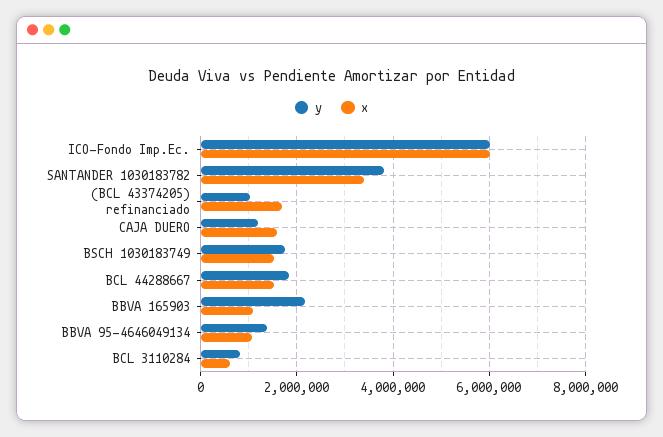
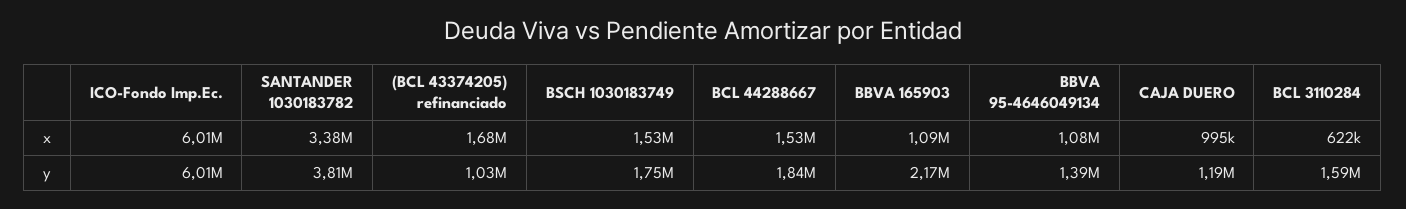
  {
    "y": {
      "ICO-Fondo Imp.Ec.": 6010000,
      "SANTANDER 1030183782": 3810000,
      "(BCL 43374205) refinanciado": 1030000,
      "CAJA DUERO": 1190000,
      "BSCH 1030183749": 1750000,
      "BCL 44288667": 1840000,
      "BBVA 165903": 2170000,
      "BBVA 95-4646049134": 1390000,
-     "BCL 3110284": 800000
+     "BCL 3110284": 1590000
    },
    "x": {
      "ICO-Fondo Imp.Ec.": 6010000,
      "SANTANDER 1030183782": 3380000,
      "(BCL 43374205) refinanciado": 1680000,
-     "CAJA DUERO": 1600000,
+     "CAJA DUERO": 995000,
      "BSCH 1030183749": 1530000,
      "BCL 44288667": 1530000,
      "BBVA 165903": 1090000,
      "BBVA 95-4646049134": 1080000,
      "BCL 3110284": 622000
    }
  }

